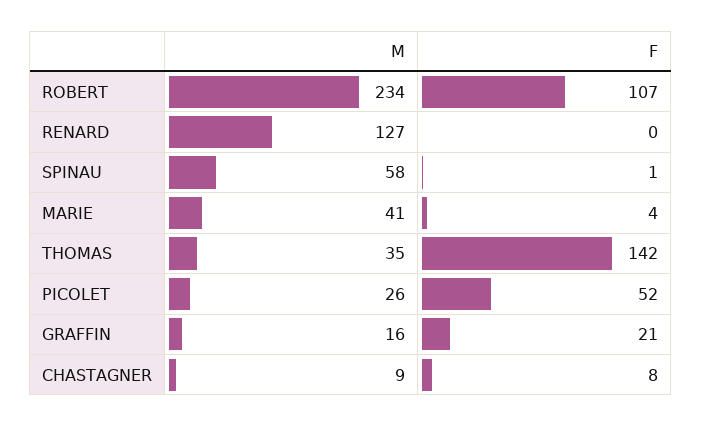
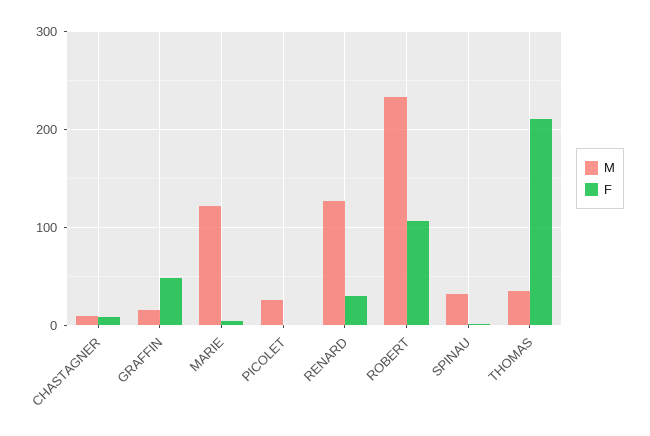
  {
    "M": {
      "ROBERT": 234,
      "RENARD": 127,
-     "SPINAU": 58,
+     "SPINAU": 30,
-     "MARIE": 41,
+     "MARIE": 120,
      "THOMAS": 35,
      "PICOLET": 26,
      "GRAFFIN": 16,
      "CHASTAGNER": 9
    },
    "F": {
      "ROBERT": 107,
-     "RENARD": 0,
+     "RENARD": 30,
      "SPINAU": 1,
      "MARIE": 4,
-     "THOMAS": 142,
+     "THOMAS": 210,
-     "PICOLET": 52,
+     "PICOLET": 0,
-     "GRAFFIN": 21,
+     "GRAFFIN": 50,
      "CHASTAGNER": 8
    }
  }

